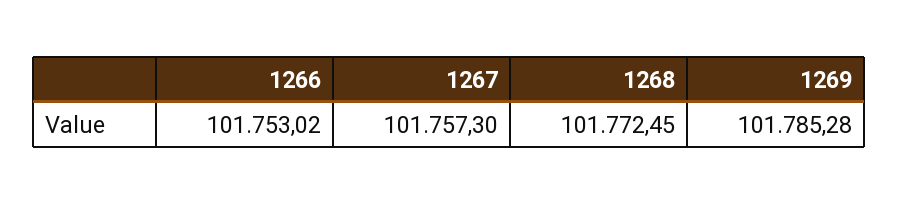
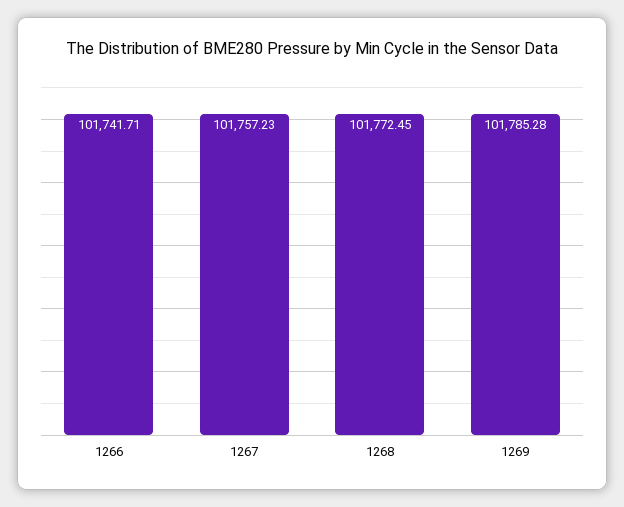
  {
-   "1266": 101753.02,
+   "1266": 101741.71,
-   "1267": 101757.3,
+   "1267": 101757.23,
    "1268": 101772.45,
    "1269": 101785.28
  }

